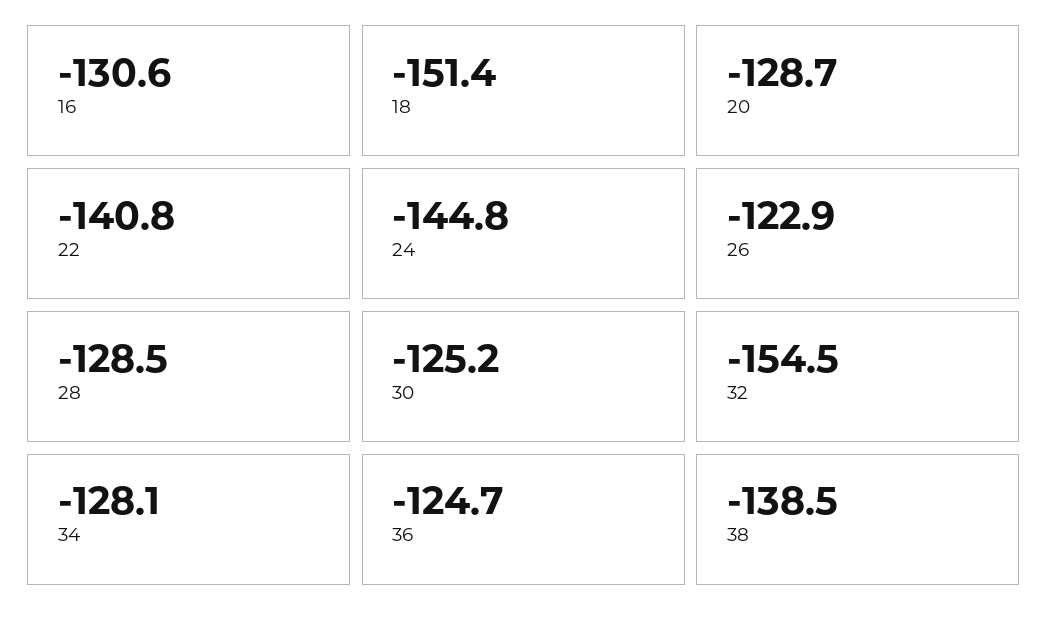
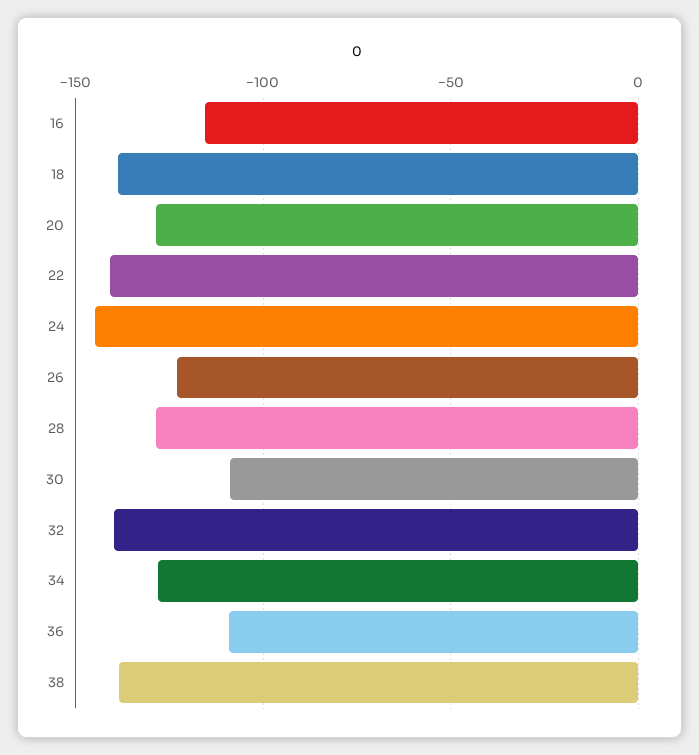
  {
-   "16": -130.6,
+   "16": -115,
-   "18": -151.4,
+   "18": -140,
    "20": -128.7,
    "22": -140.8,
    "24": -144.8,
    "26": -122.9,
    "28": -128.5,
-   "30": -125.2,
+   "30": -110,
-   "32": -154.5,
+   "32": -140,
    "34": -128.1,
-   "36": -124.7,
+   "36": -110,
    "38": -138.5
  }

